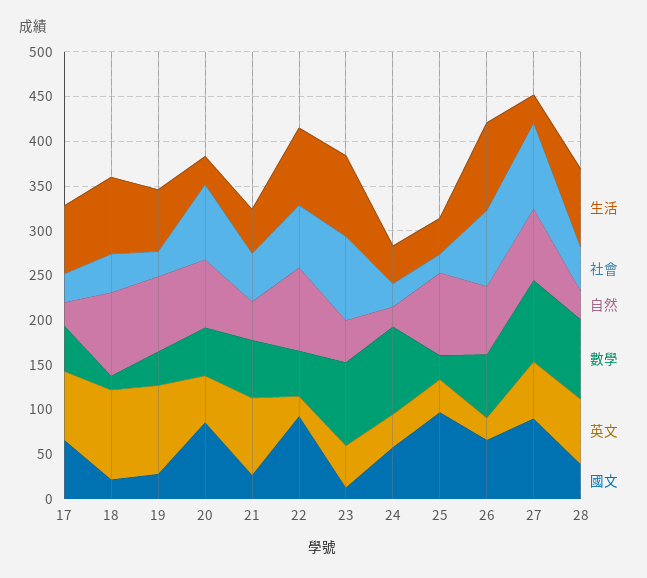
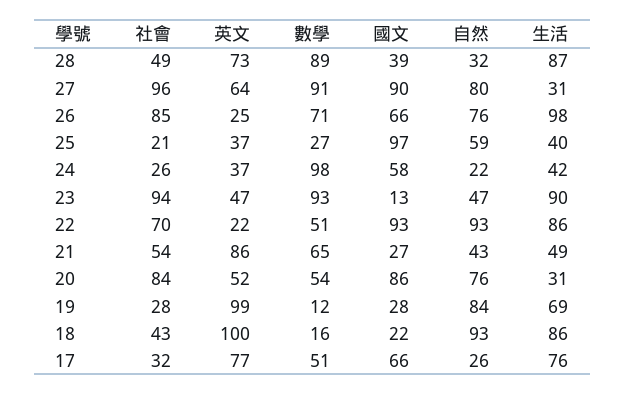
  {
    "生活": {
      "17": 76,
      "18": 86,
      "19": 69,
      "20": 31,
      "21": 49,
      "22": 86,
      "23": 90,
      "24": 42,
      "25": 40,
      "26": 98,
      "27": 31,
      "28": 87
    },
    "社會": {
      "17": 32,
      "18": 43,
      "19": 28,
      "20": 84,
      "21": 54,
      "22": 70,
      "23": 94,
      "24": 26,
      "25": 21,
      "26": 85,
      "27": 96,
      "28": 49
    },
    "自然": {
      "17": 26,
      "18": 93,
      "19": 84,
      "20": 76,
      "21": 43,
      "22": 93,
      "23": 47,
      "24": 22,
-     "25": 90,
+     "25": 59,
      "26": 76,
      "27": 80,
      "28": 32
    },
    "數學": {
      "17": 51,
      "18": 16,
-     "19": 40,
+     "19": 12,
      "20": 54,
      "21": 65,
      "22": 51,
      "23": 93,
      "24": 98,
      "25": 27,
      "26": 71,
      "27": 91,
      "28": 89
    },
    "英文": {
      "17": 77,
      "18": 100,
      "19": 99,
      "20": 52,
      "21": 86,
      "22": 22,
      "23": 47,
      "24": 37,
      "25": 37,
      "26": 25,
      "27": 64,
      "28": 73
    },
    "國文": {
      "17": 66,
      "18": 22,
      "19": 28,
      "20": 86,
      "21": 27,
      "22": 93,
      "23": 13,
      "24": 58,
      "25": 97,
      "26": 66,
      "27": 90,
      "28": 39
    }
  }

